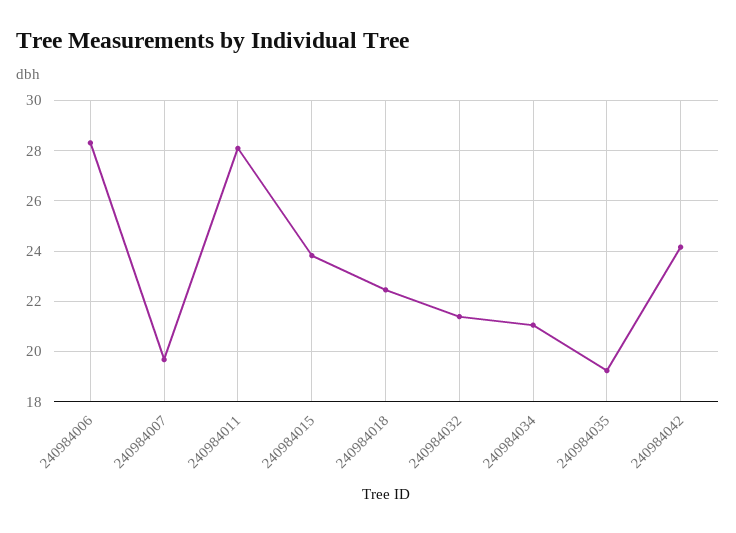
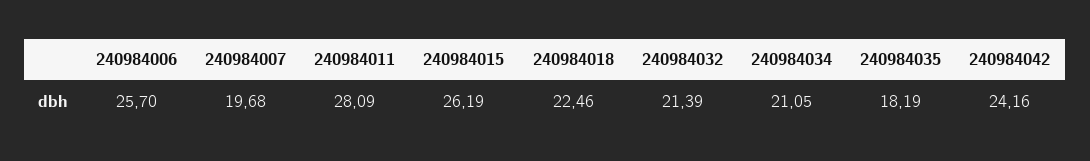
  {
-   "240984006": 28.25,
+   "240984006": 25.7,
    "240984007": 19.68,
    "240984011": 28.09,
-   "240984015": 23.75,
+   "240984015": 26.19,
    "240984018": 22.46,
    "240984032": 21.39,
    "240984034": 21.05,
-   "240984035": 19.25,
+   "240984035": 18.19,
    "240984042": 24.16
  }

